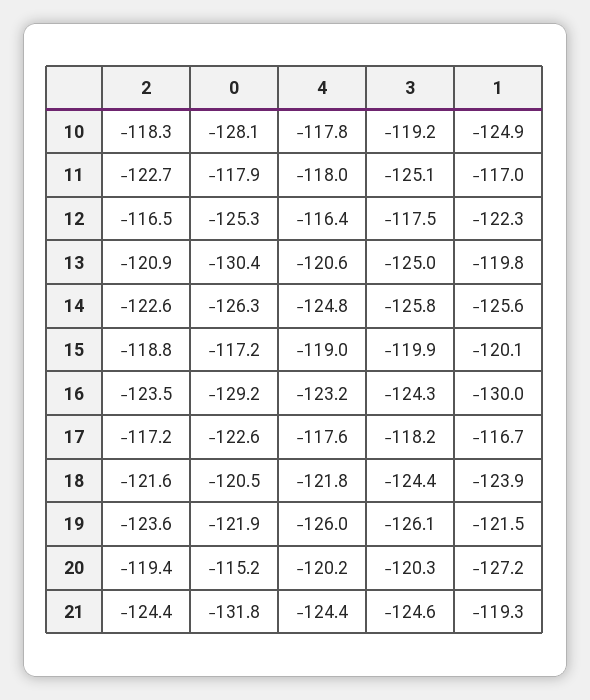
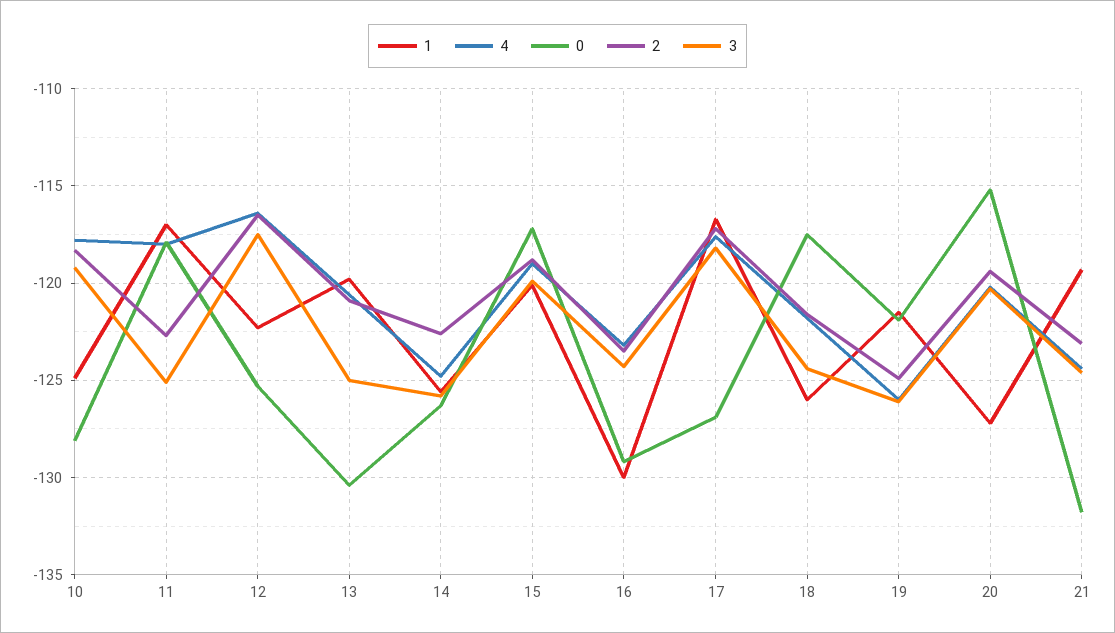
  {
    "2": {
      "10": -118.3,
      "11": -122.7,
      "12": -116.5,
      "13": -120.9,
      "14": -122.6,
      "15": -118.8,
      "16": -123.5,
      "17": -117.2,
      "18": -121.6,
-     "19": -123.6,
+     "19": -125,
      "20": -119.4,
-     "21": -124.4
+     "21": -123
    },
    "0": {
      "10": -128.1,
      "11": -117.9,
      "12": -125.3,
      "13": -130.4,
      "14": -126.3,
      "15": -117.2,
      "16": -129.2,
-     "17": -122.6,
+     "17": -127,
-     "18": -120.5,
+     "18": -117.5,
      "19": -121.9,
      "20": -115.2,
      "21": -131.8
    },
    "4": {
      "10": -117.8,
      "11": -118,
      "12": -116.4,
      "13": -120.6,
      "14": -124.8,
      "15": -119,
      "16": -123.2,
      "17": -117.6,
      "18": -121.8,
      "19": -126,
      "20": -120.2,
      "21": -124.4
    },
    "3": {
      "10": -119.2,
      "11": -125.1,
      "12": -117.5,
      "13": -125,
      "14": -125.8,
      "15": -119.9,
      "16": -124.3,
      "17": -118.2,
      "18": -124.4,
      "19": -126.1,
      "20": -120.3,
      "21": -124.6
    },
    "1": {
      "10": -124.9,
      "11": -117,
      "12": -122.3,
      "13": -119.8,
      "14": -125.6,
      "15": -120.1,
      "16": -130,
      "17": -116.7,
-     "18": -123.9,
+     "18": -126,
      "19": -121.5,
      "20": -127.2,
      "21": -119.3
    }
  }

